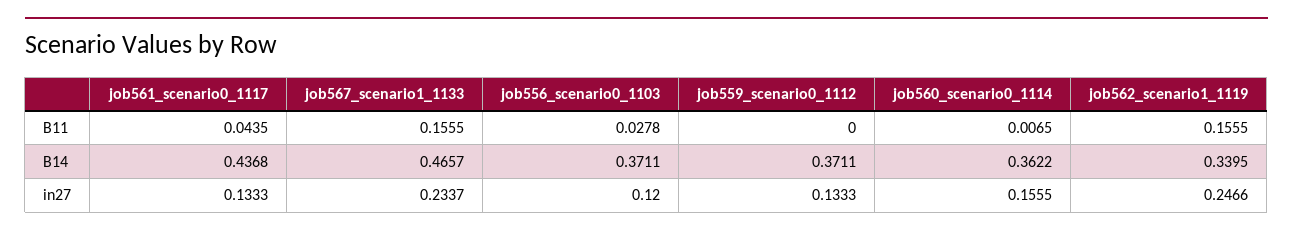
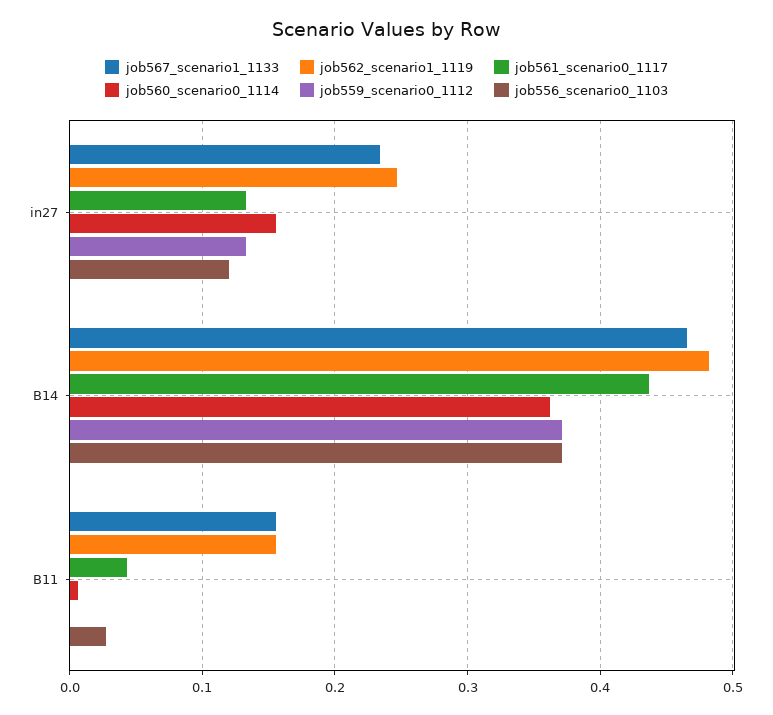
  {
    "job561_scenario0_1117": {
      "B11": 0.0435,
      "B14": 0.4368,
      "in27": 0.1333
    },
    "job567_scenario1_1133": {
      "B11": 0.1555,
      "B14": 0.4657,
      "in27": 0.2337
    },
    "job556_scenario0_1103": {
      "B11": 0.0278,
      "B14": 0.3711,
      "in27": 0.12
    },
    "job559_scenario0_1112": {
      "B11": 0,
      "B14": 0.3711,
      "in27": 0.1333
    },
    "job560_scenario0_1114": {
      "B11": 0.0065,
      "B14": 0.3622,
      "in27": 0.1555
    },
    "job562_scenario1_1119": {
      "B11": 0.1555,
-     "B14": 0.3395,
+     "B14": 0.48,
      "in27": 0.2466
    }
  }

